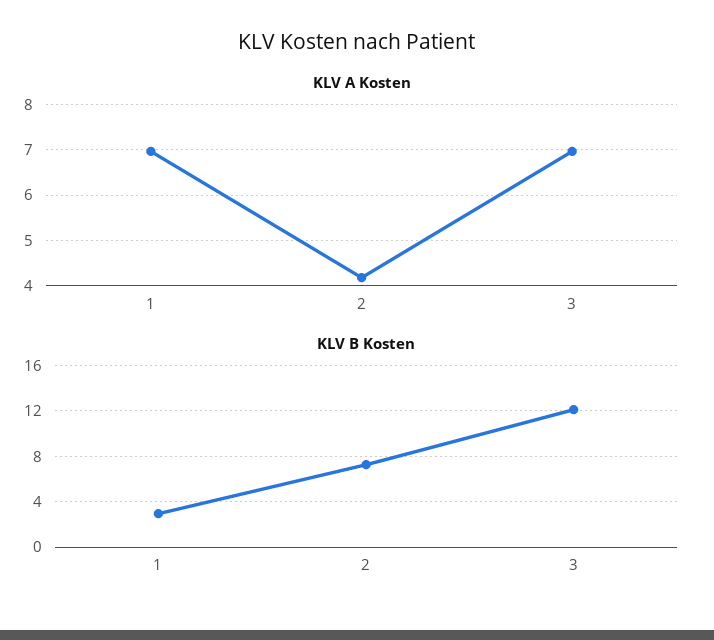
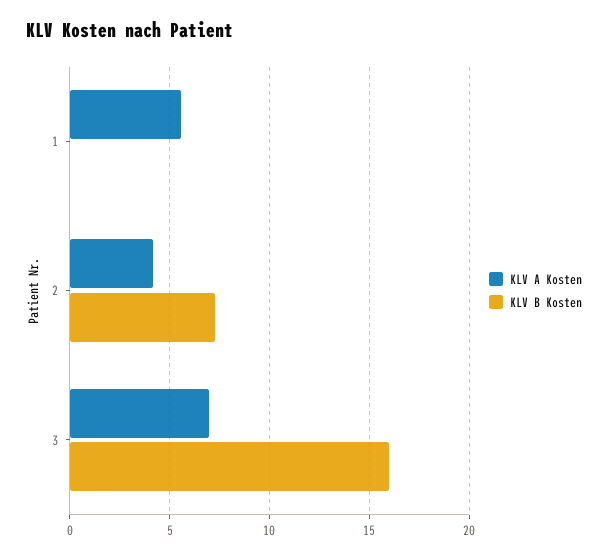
  {
    "KLV A Kosten": {
-     "1": 7,
+     "1": 5.5,
      "2": 4.2,
      "3": 7
    },
    "KLV B Kosten": {
-     "1": 3,
+     "1": 0,
      "2": 7.5,
-     "3": 12
+     "3": 16
    }
  }

